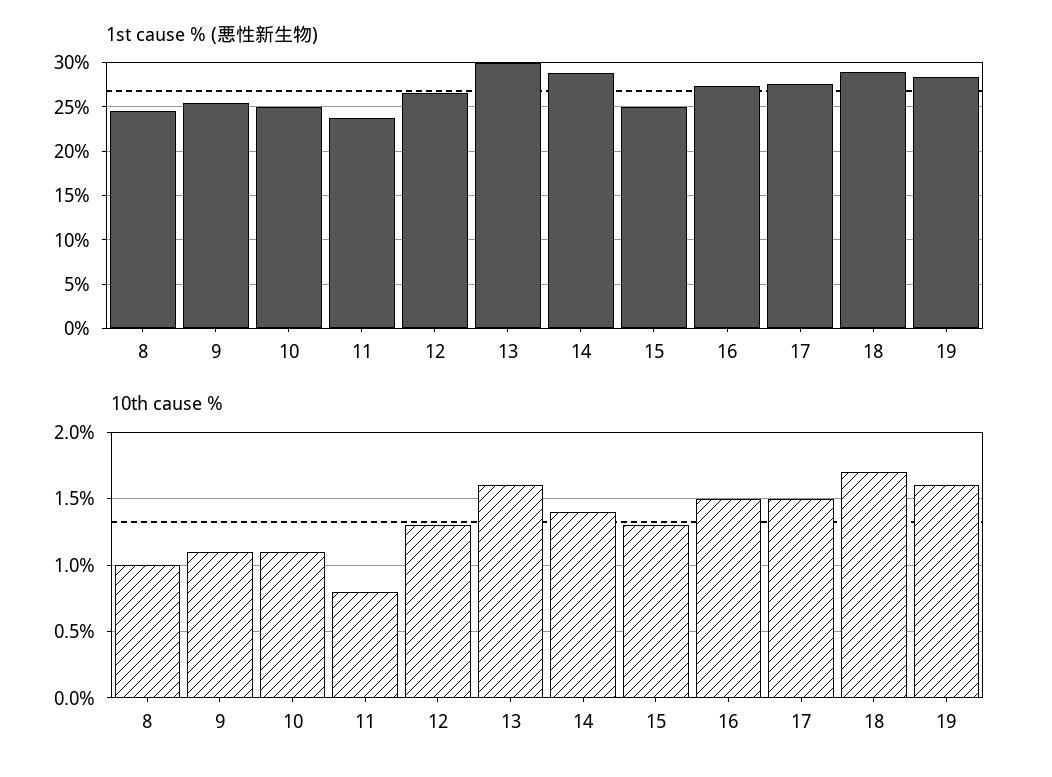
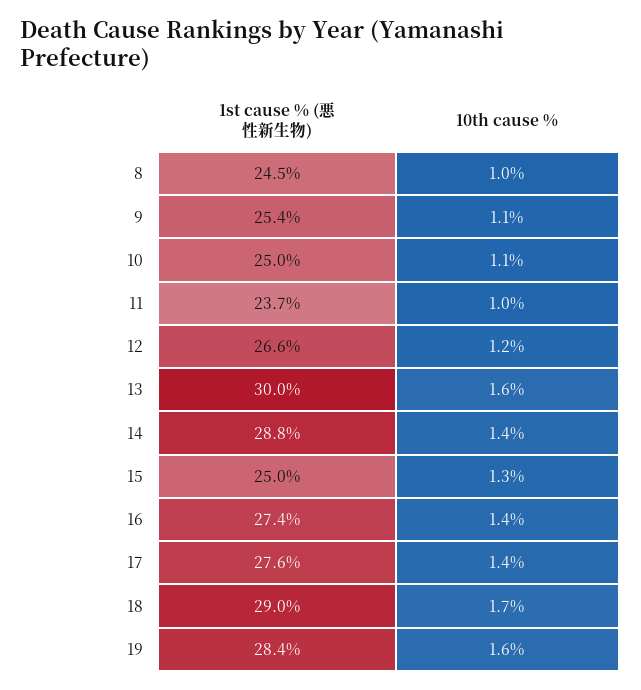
  {
    "1st cause % (悪性新生物)": {
      "8": 24.5,
      "9": 25.4,
      "10": 25,
      "11": 23.7,
      "12": 26.6,
      "13": 30,
      "14": 28.8,
      "15": 25,
      "16": 27.4,
      "17": 27.6,
      "18": 29,
      "19": 28.4
    },
    "10th cause %": {
      "8": 1,
      "9": 1.1,
      "10": 1.1,
-     "11": 0.8,
+     "11": 1,
-     "12": 1.3,
+     "12": 1.2,
      "13": 1.6,
      "14": 1.4,
      "15": 1.3,
-     "16": 1.5,
+     "16": 1.4,
-     "17": 1.5,
+     "17": 1.4,
      "18": 1.7,
      "19": 1.6
    }
  }

